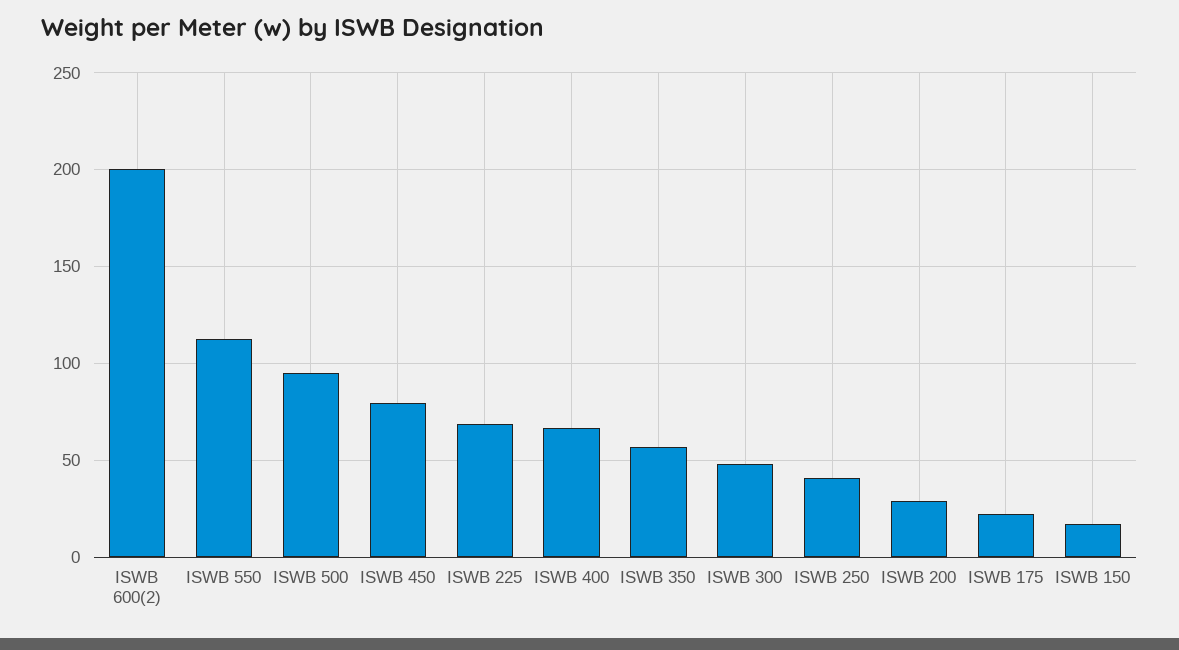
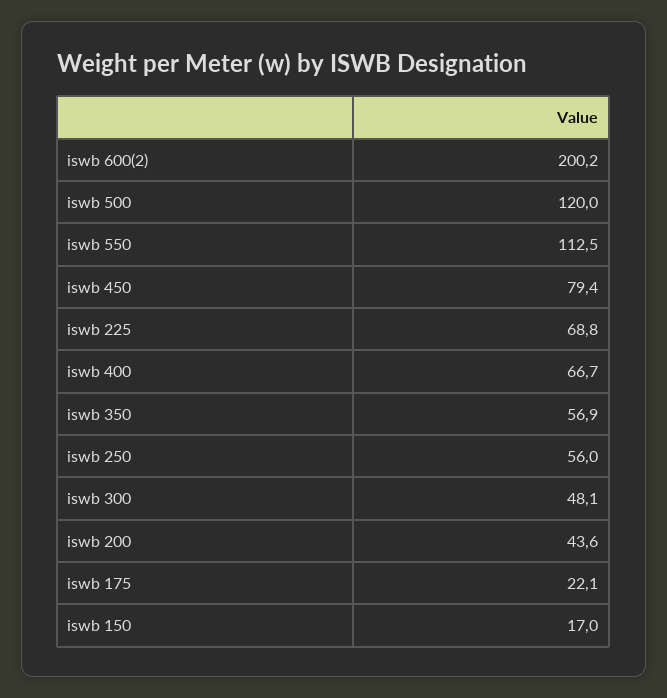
  {
    "ISWB 600(2)": 200.2,
    "ISWB 550": 112.5,
-   "ISWB 500": 95,
+   "ISWB 500": 120,
    "ISWB 450": 79.4,
    "ISWB 225": 68.8,
    "ISWB 400": 66.7,
    "ISWB 350": 56.9,
    "ISWB 300": 48.1,
-   "ISWB 250": 40,
+   "ISWB 250": 56,
-   "ISWB 200": 30,
+   "ISWB 200": 43.6,
    "ISWB 175": 22.1,
    "ISWB 150": 17
  }

